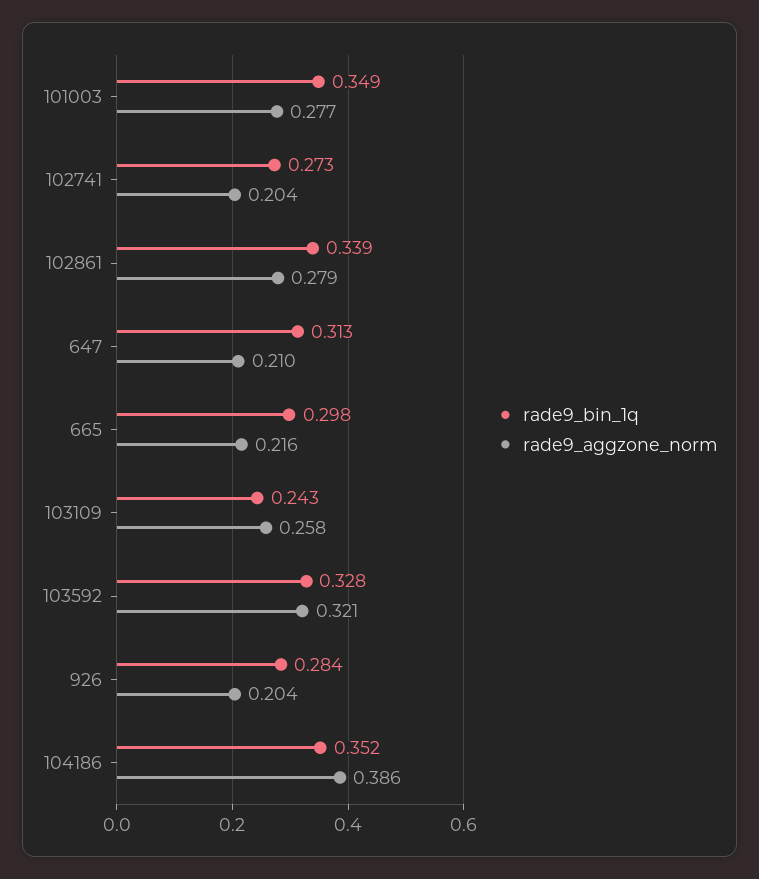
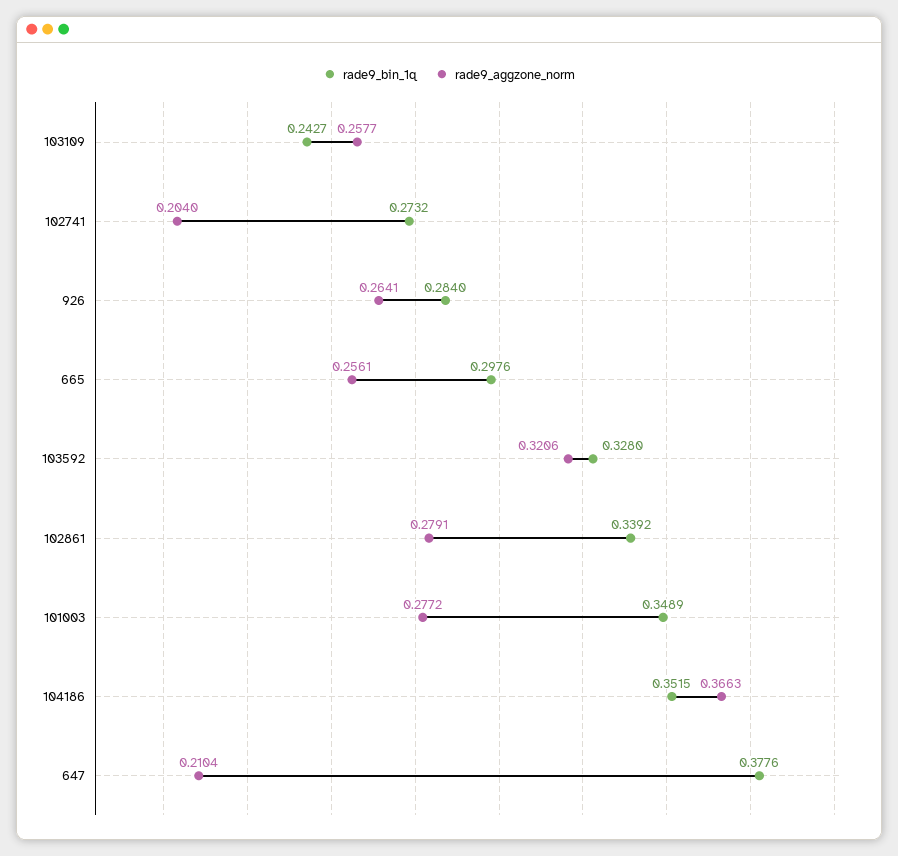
  {
    "rade9_bin_1q": {
      "101003": 0.3489,
      "102741": 0.2732,
      "102861": 0.3392,
-     "647": 0.313,
+     "647": 0.3776,
      "665": 0.2976,
      "103109": 0.2427,
      "103592": 0.328,
      "926": 0.284,
      "104186": 0.3515
    },
    "rade9_aggzone_norm": {
      "101003": 0.2772,
      "102741": 0.204,
      "102861": 0.2791,
      "647": 0.2104,
-     "665": 0.216,
+     "665": 0.2561,
      "103109": 0.2577,
      "103592": 0.3206,
-     "926": 0.204,
+     "926": 0.2641,
-     "104186": 0.386
+     "104186": 0.3663
    }
  }

